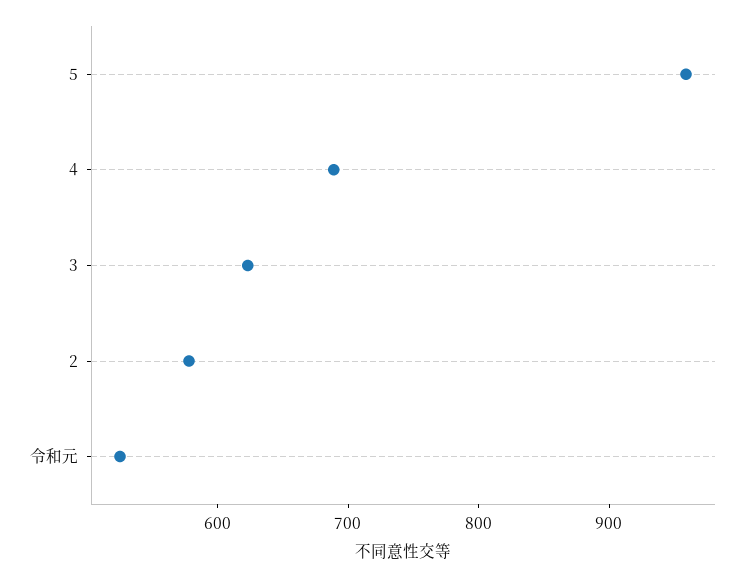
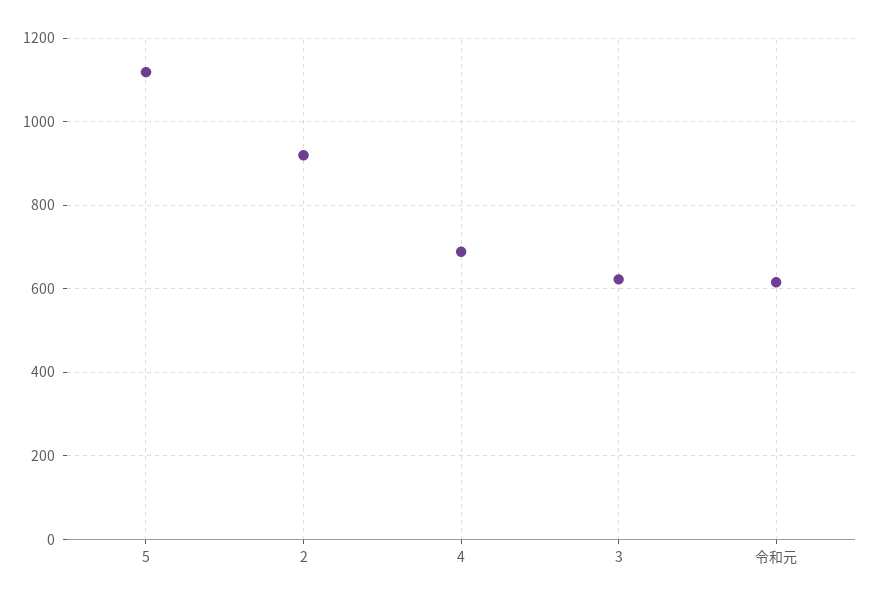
  {
-   "5": 960,
+   "5": 1120,
    "4": 680,
    "3": 620,
-   "2": 580,
+   "2": 920,
-   "令和元": 520
+   "令和元": 620
  }

